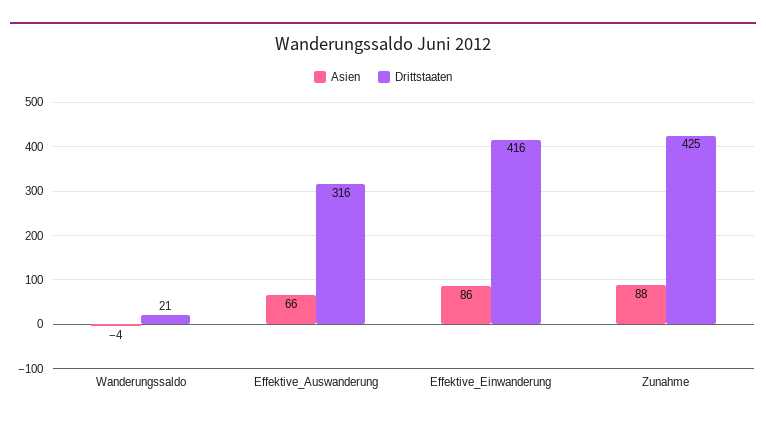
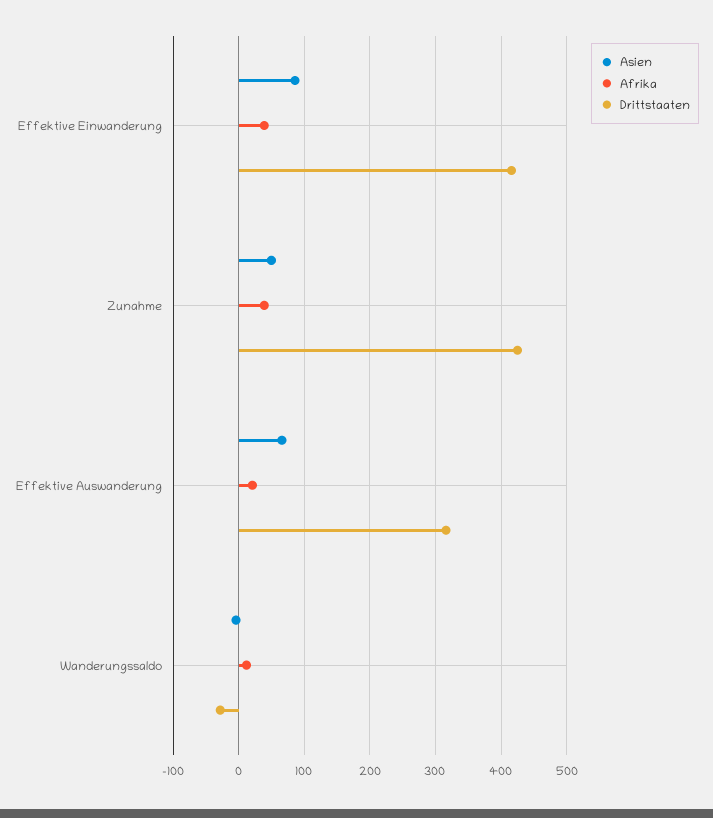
  {
    "Asien": {
      "Wanderungssaldo": -4,
      "Effektive_Auswanderung": 66,
      "Effektive_Einwanderung": 86,
-     "Zunahme": 88
+     "Zunahme": 50
    },
    "Drittstaaten": {
-     "Wanderungssaldo": 21,
+     "Wanderungssaldo": -30,
      "Effektive_Auswanderung": 316,
      "Effektive_Einwanderung": 416,
      "Zunahme": 425
-   }
+   },
+   "Afrika": {
+     "Effektive_Einwanderung": 40,
+     "Zunahme": 40,
+     "Effektive_Auswanderung": 20,
+     "Wanderungssaldo": 10
+   }
  }

